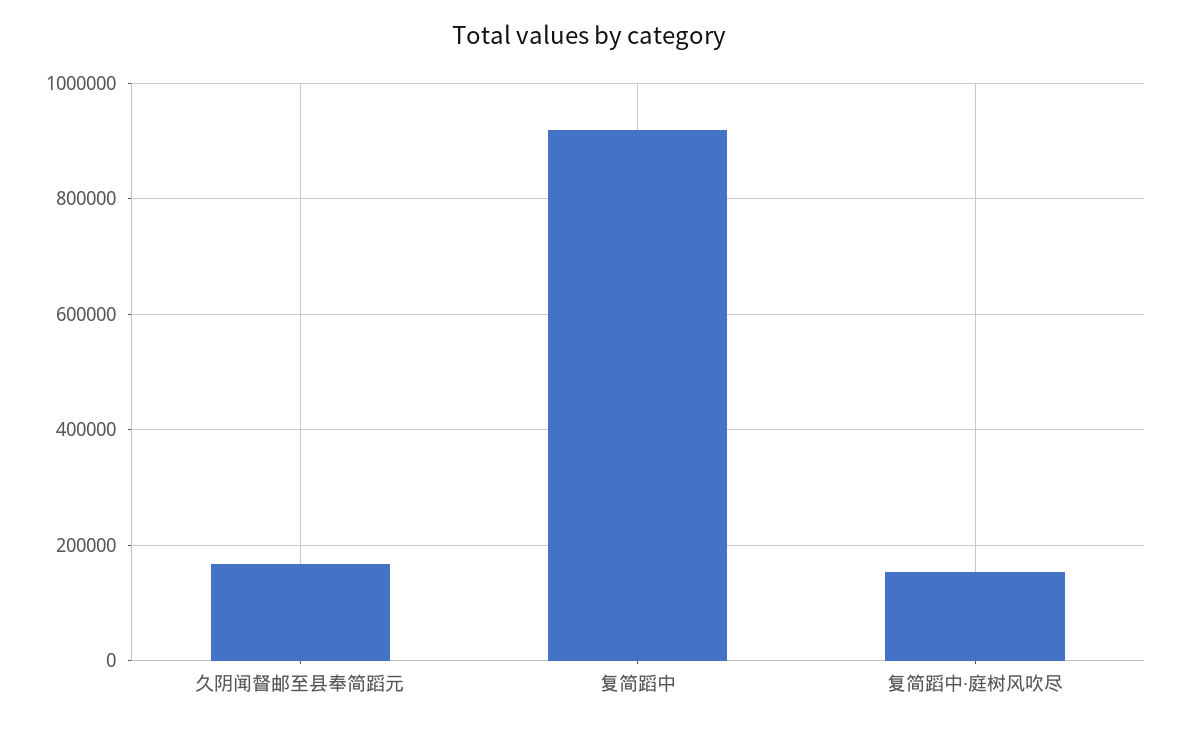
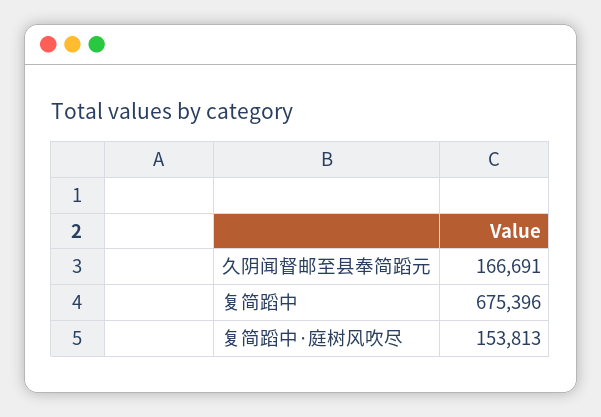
  {
    "久阴闻督邮至县奉简蹈元": 166691,
-   "复简蹈中": 920000,
+   "复简蹈中": 675396,
    "复简蹈中·庭树风吹尽": 153813
  }

